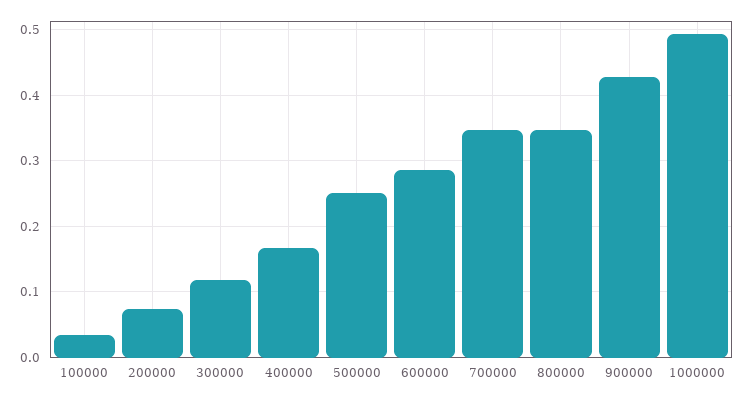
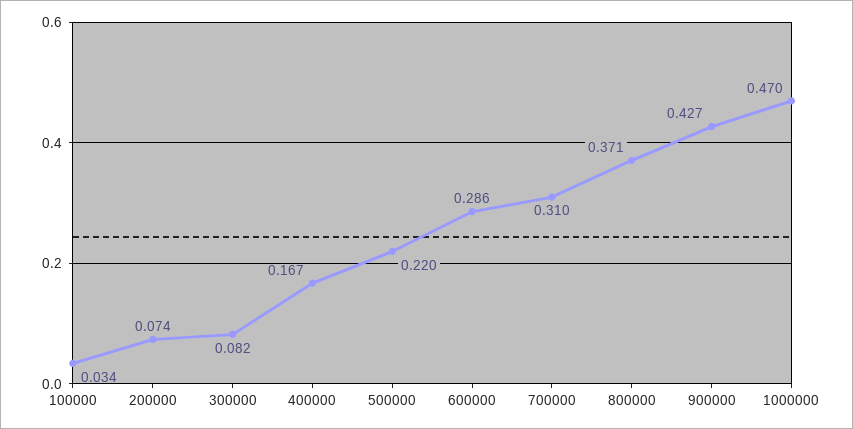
  {
    "100000": 0.034,
    "200000": 0.074,
-   "300000": 0.12,
+   "300000": 0.082,
    "400000": 0.167,
-   "500000": 0.25,
+   "500000": 0.22,
    "600000": 0.286,
-   "700000": 0.35,
+   "700000": 0.31,
-   "800000": 0.35,
+   "800000": 0.371,
    "900000": 0.427,
-   "1000000": 0.49
+   "1000000": 0.47
  }

